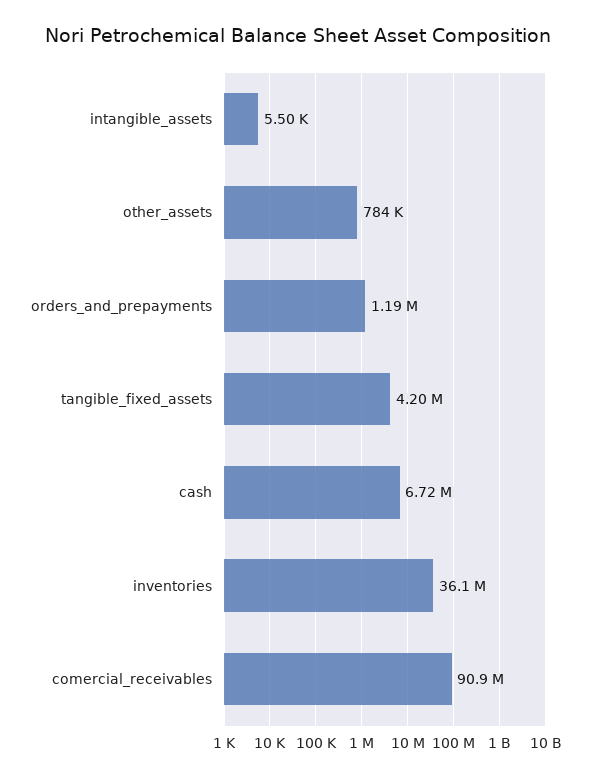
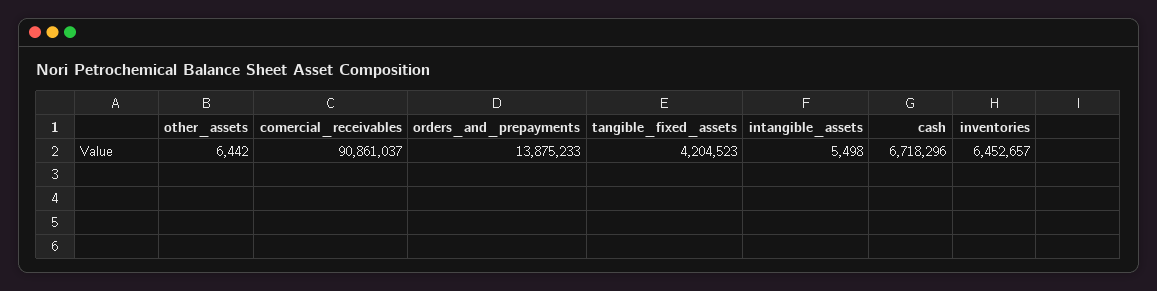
  {
    "intangible_assets": 5498,
-   "other_assets": 784000,
+   "other_assets": 6442,
-   "orders_and_prepayments": 1190000,
+   "orders_and_prepayments": 13875233,
    "tangible_fixed_assets": 4204523,
    "cash": 6718296,
-   "inventories": 36100000,
+   "inventories": 6452657,
    "comercial_receivables": 90861037
  }

